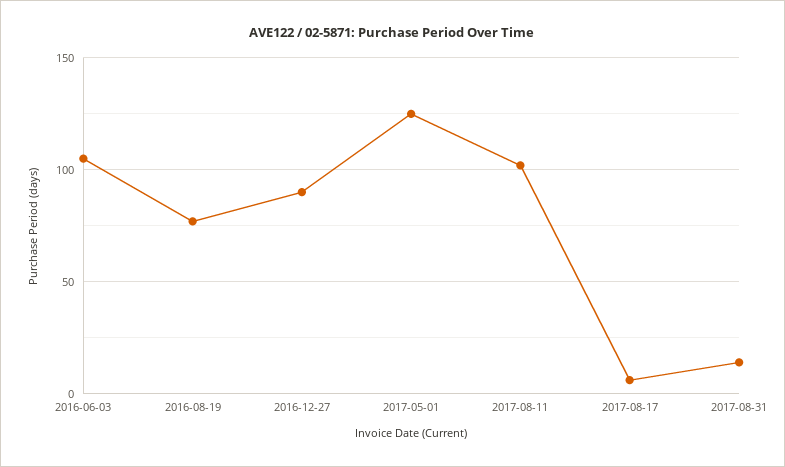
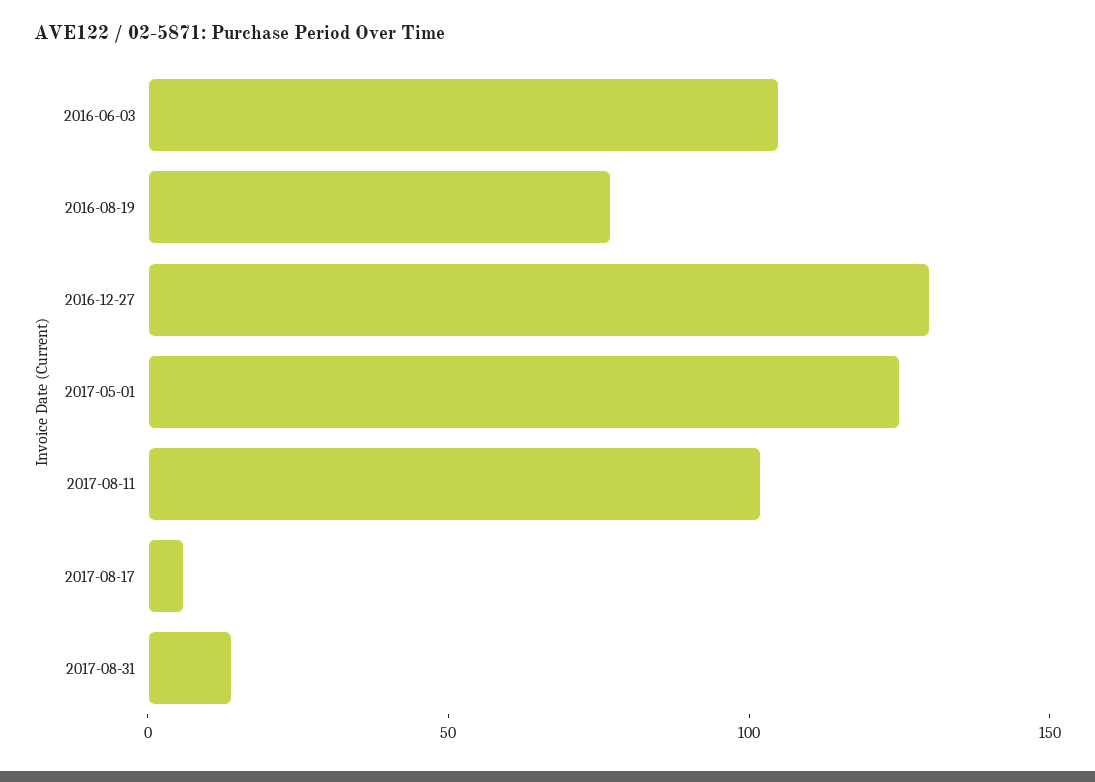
  {
    "2016-06-03": 105,
    "2016-08-19": 75,
-   "2016-12-27": 90,
+   "2016-12-27": 130,
    "2017-05-01": 125,
    "2017-08-11": 100,
    "2017-08-17": 5,
    "2017-08-31": 15
  }

